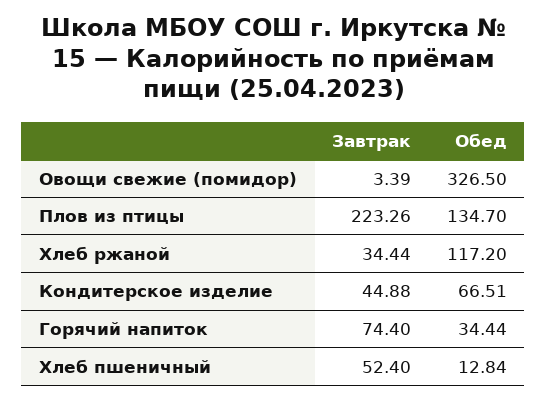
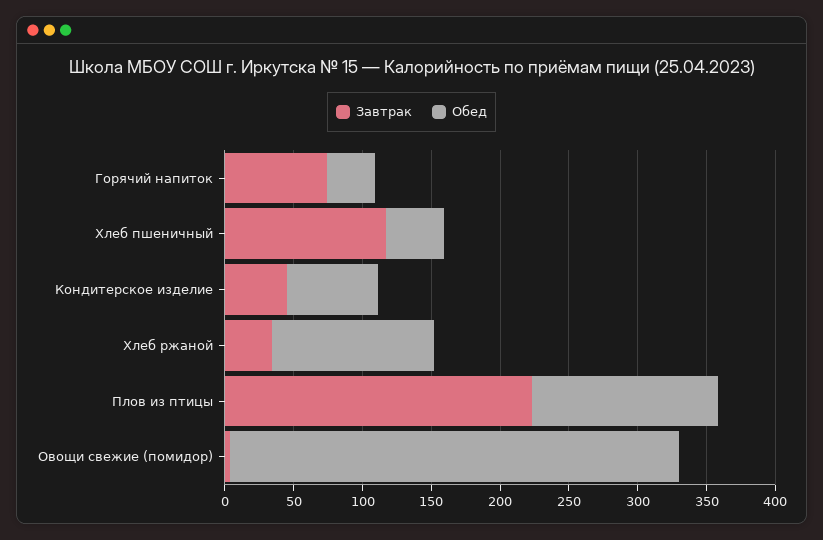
  {
    "Завтрак": {
      "Овощи свежие (помидор)": 3.39,
      "Плов из птицы": 223.26,
      "Хлеб ржаной": 34.44,
      "Кондитерское изделие": 44.88,
      "Горячий напиток": 74.4,
-     "Хлеб пшеничный": 52.4
+     "Хлеб пшеничный": 120
    },
    "Обед": {
      "Овощи свежие (помидор)": 326.5,
      "Плов из птицы": 134.7,
      "Хлеб ржаной": 117.2,
      "Кондитерское изделие": 66.51,
      "Горячий напиток": 34.44,
-     "Хлеб пшеничный": 12.84
+     "Хлеб пшеничный": 40
    }
  }

